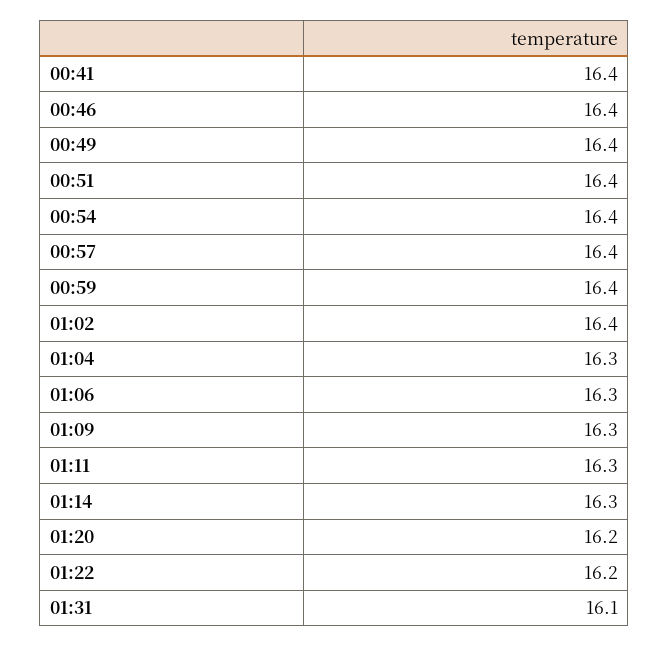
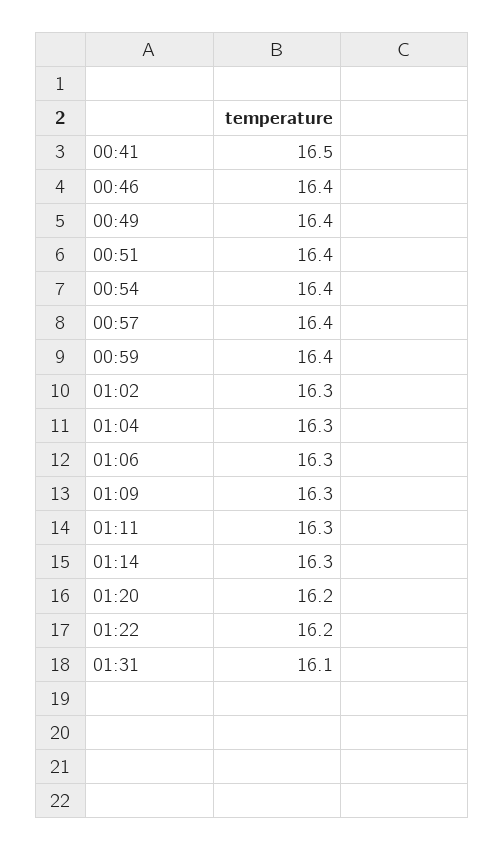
  {
-   "00:41": 16.4,
+   "00:41": 16.5,
    "00:46": 16.4,
    "00:49": 16.4,
    "00:51": 16.4,
    "00:54": 16.4,
    "00:57": 16.4,
    "00:59": 16.4,
-   "01:02": 16.4,
+   "01:02": 16.3,
    "01:04": 16.3,
    "01:06": 16.3,
    "01:09": 16.3,
    "01:11": 16.3,
    "01:14": 16.3,
    "01:20": 16.2,
    "01:22": 16.2,
    "01:31": 16.1
  }

